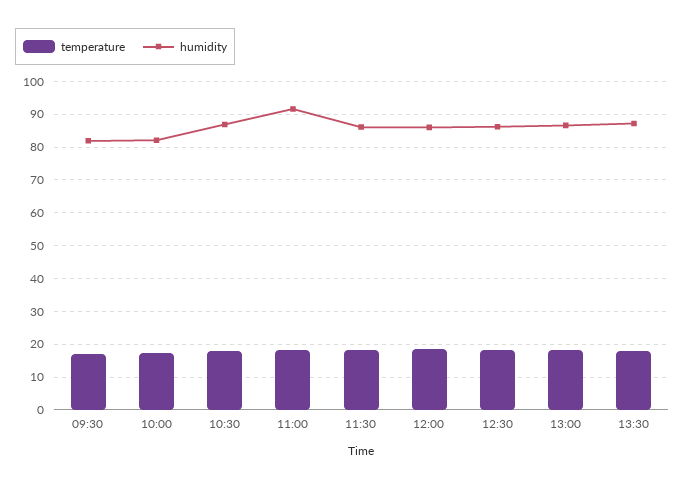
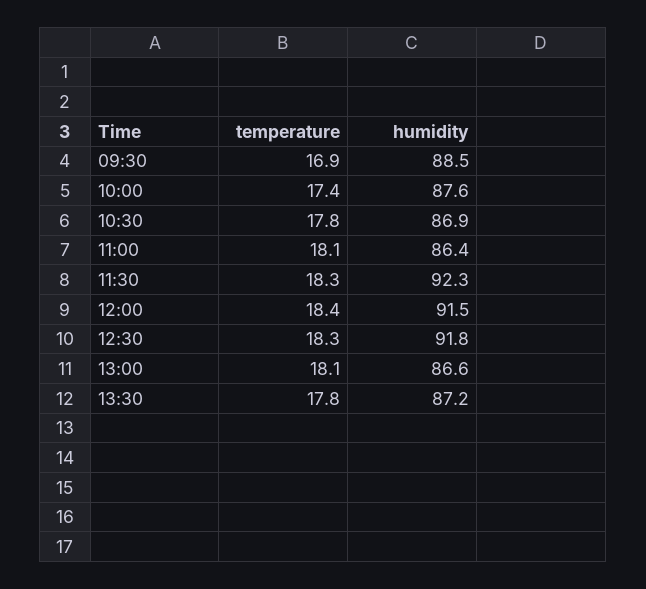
  {
    "temperature": {
      "09:30": 16.9,
      "10:00": 17.4,
      "10:30": 17.8,
      "11:00": 18.1,
      "11:30": 18.3,
      "12:00": 18.4,
      "12:30": 18.3,
      "13:00": 18.1,
      "13:30": 17.8
    },
    "humidity": {
-     "09:30": 82,
+     "09:30": 88.5,
-     "10:00": 82,
+     "10:00": 87.6,
      "10:30": 86.9,
-     "11:00": 92,
+     "11:00": 86.4,
-     "11:30": 86,
+     "11:30": 92.3,
-     "12:00": 86,
+     "12:00": 91.5,
-     "12:30": 86,
+     "12:30": 91.8,
      "13:00": 86.6,
      "13:30": 87.2
    }
  }

